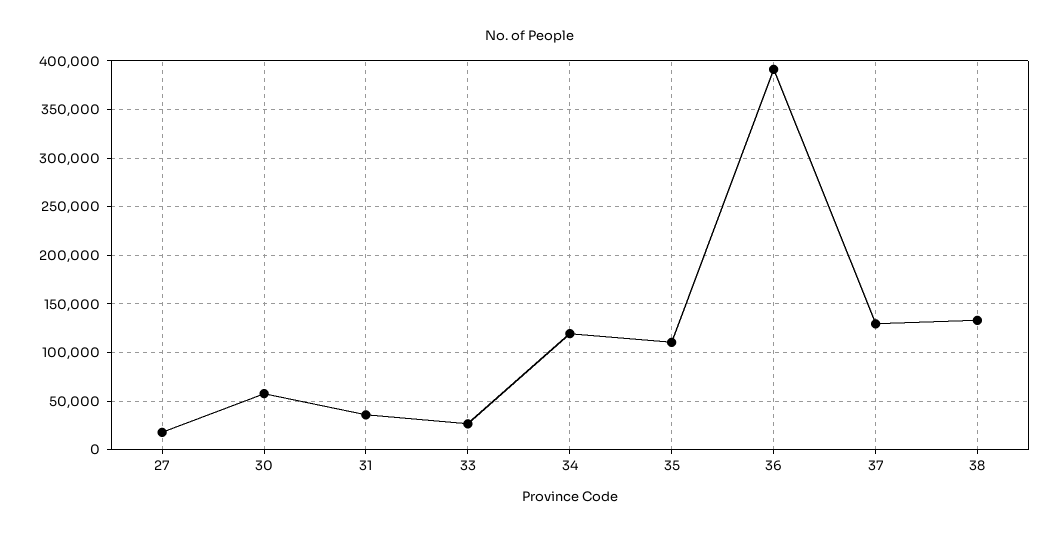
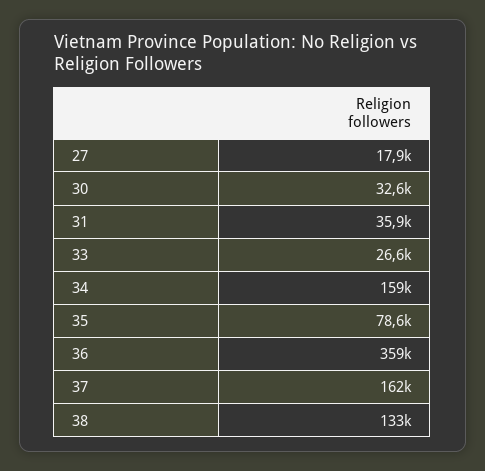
  {
    "27": 17900,
-   "30": 60000,
+   "30": 32600,
    "31": 35900,
    "33": 26600,
-   "34": 120000,
+   "34": 159000,
-   "35": 110000,
+   "35": 78600,
-   "36": 390000,
+   "36": 359000,
-   "37": 130000,
+   "37": 162000,
    "38": 133000
  }

